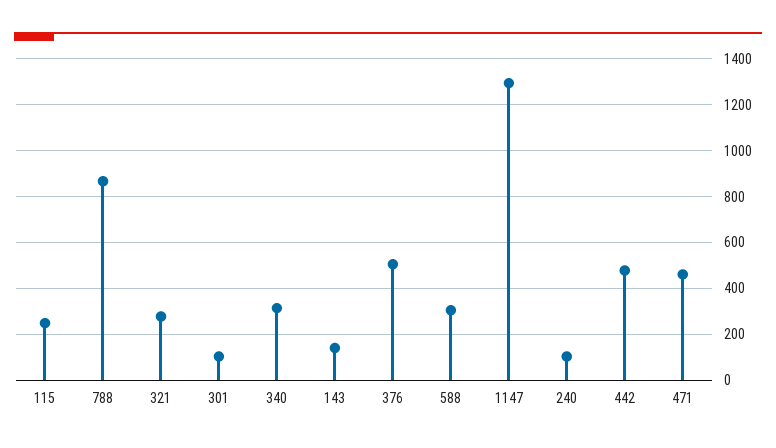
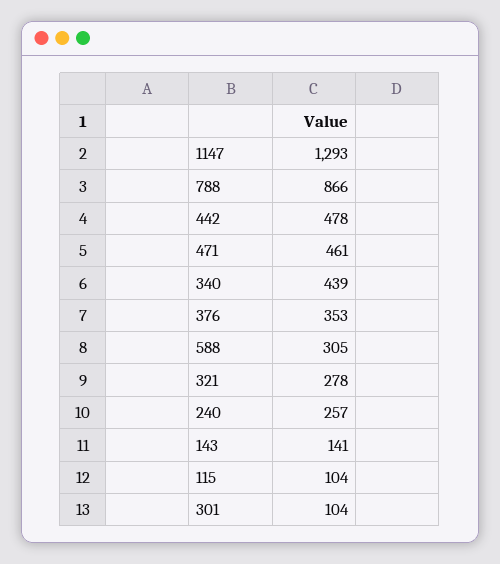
  {
-   "115": 250,
+   "115": 104,
    "788": 866,
    "321": 278,
    "301": 104,
-   "340": 300,
+   "340": 439,
    "143": 141,
-   "376": 500,
+   "376": 353,
    "588": 305,
    "1147": 1293,
-   "240": 100,
+   "240": 257,
    "442": 478,
    "471": 461
  }

